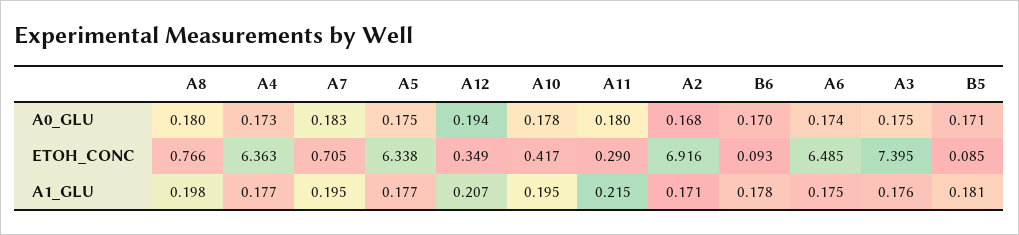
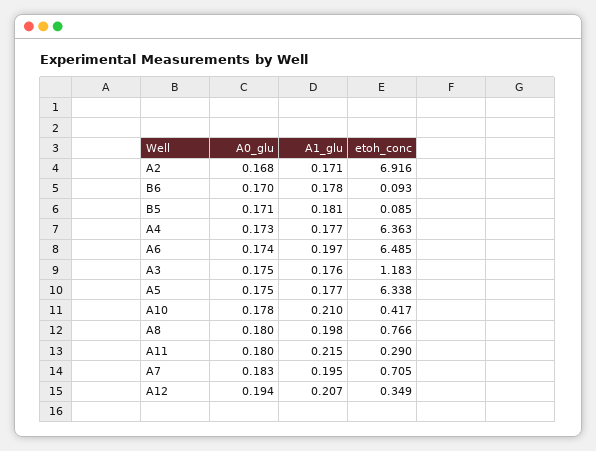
  {
    "A8": {
      "A0_GLU": 0.18,
      "ETOH_CONC": 0.766,
      "A1_GLU": 0.198
    },
    "A4": {
      "A0_GLU": 0.173,
      "ETOH_CONC": 6.363,
      "A1_GLU": 0.177
    },
    "A7": {
      "A0_GLU": 0.183,
      "ETOH_CONC": 0.705,
      "A1_GLU": 0.195
    },
    "A5": {
      "A0_GLU": 0.175,
      "ETOH_CONC": 6.338,
      "A1_GLU": 0.177
    },
    "A12": {
      "A0_GLU": 0.194,
      "ETOH_CONC": 0.349,
      "A1_GLU": 0.207
    },
    "A10": {
      "A0_GLU": 0.178,
      "ETOH_CONC": 0.417,
-     "A1_GLU": 0.195
+     "A1_GLU": 0.21
    },
    "A11": {
      "A0_GLU": 0.18,
      "ETOH_CONC": 0.29,
      "A1_GLU": 0.215
    },
    "A2": {
      "A0_GLU": 0.168,
      "ETOH_CONC": 6.916,
      "A1_GLU": 0.171
    },
    "B6": {
      "A0_GLU": 0.17,
      "ETOH_CONC": 0.093,
      "A1_GLU": 0.178
    },
    "A6": {
      "A0_GLU": 0.174,
      "ETOH_CONC": 6.485,
-     "A1_GLU": 0.175
+     "A1_GLU": 0.197
    },
    "A3": {
      "A0_GLU": 0.175,
-     "ETOH_CONC": 7.395,
+     "ETOH_CONC": 1.183,
      "A1_GLU": 0.176
    },
    "B5": {
      "A0_GLU": 0.171,
      "ETOH_CONC": 0.085,
      "A1_GLU": 0.181
    }
  }

